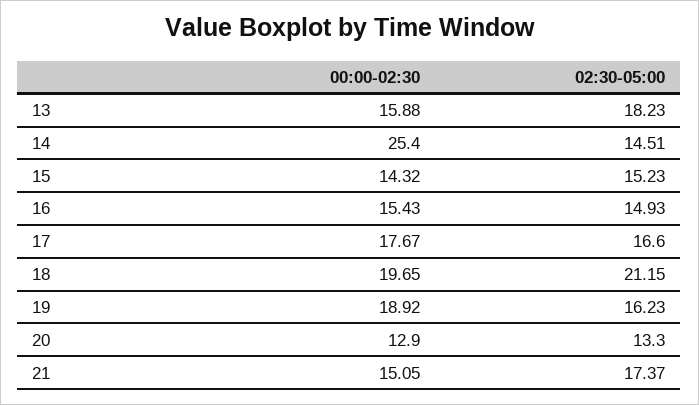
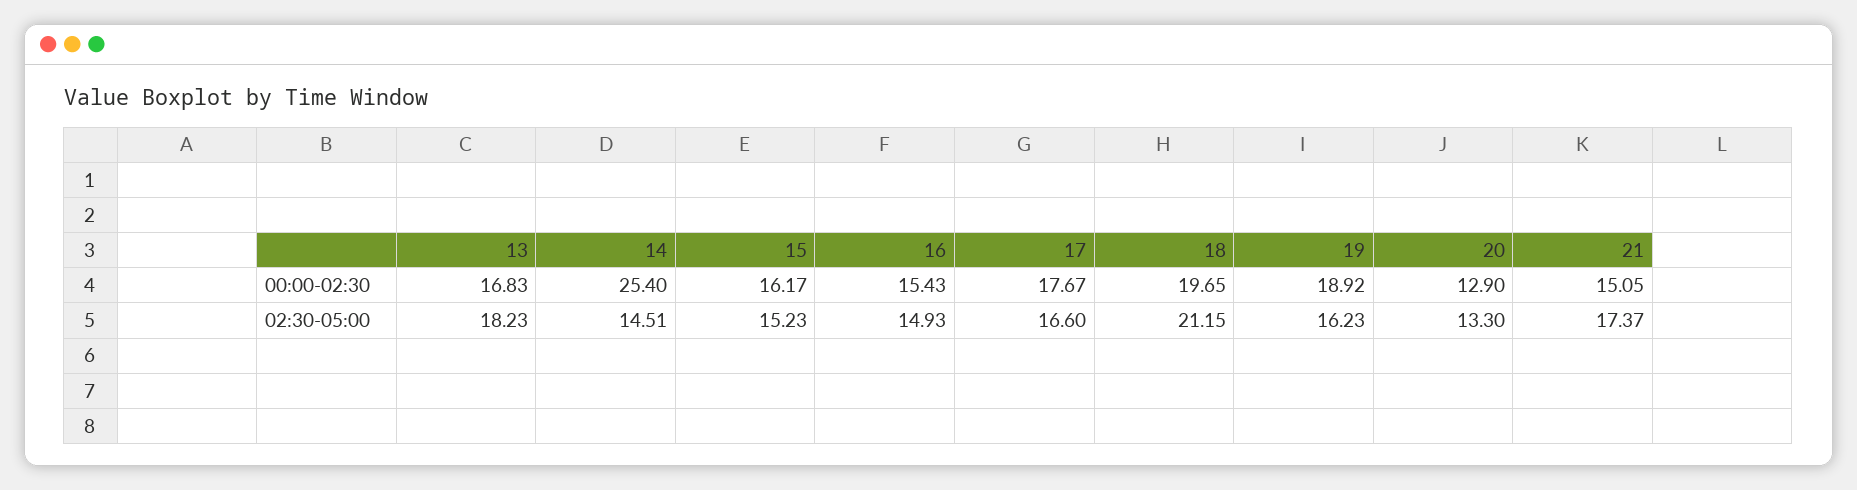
  {
    "00:00-02:30": {
-     "13": 15.88,
+     "13": 16.83,
      "14": 25.4,
-     "15": 14.32,
+     "15": 16.17,
      "16": 15.43,
      "17": 17.67,
      "18": 19.65,
      "19": 18.92,
      "20": 12.9,
      "21": 15.05
    },
    "02:30-05:00": {
      "13": 18.23,
      "14": 14.51,
      "15": 15.23,
      "16": 14.93,
      "17": 16.6,
      "18": 21.15,
      "19": 16.23,
      "20": 13.3,
      "21": 17.37
    }
  }

